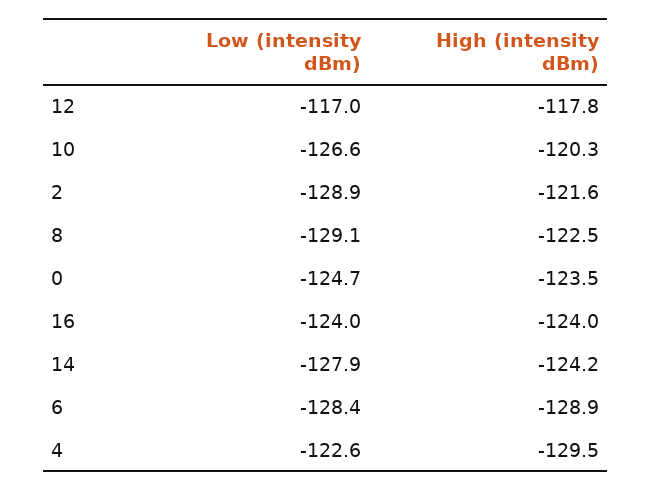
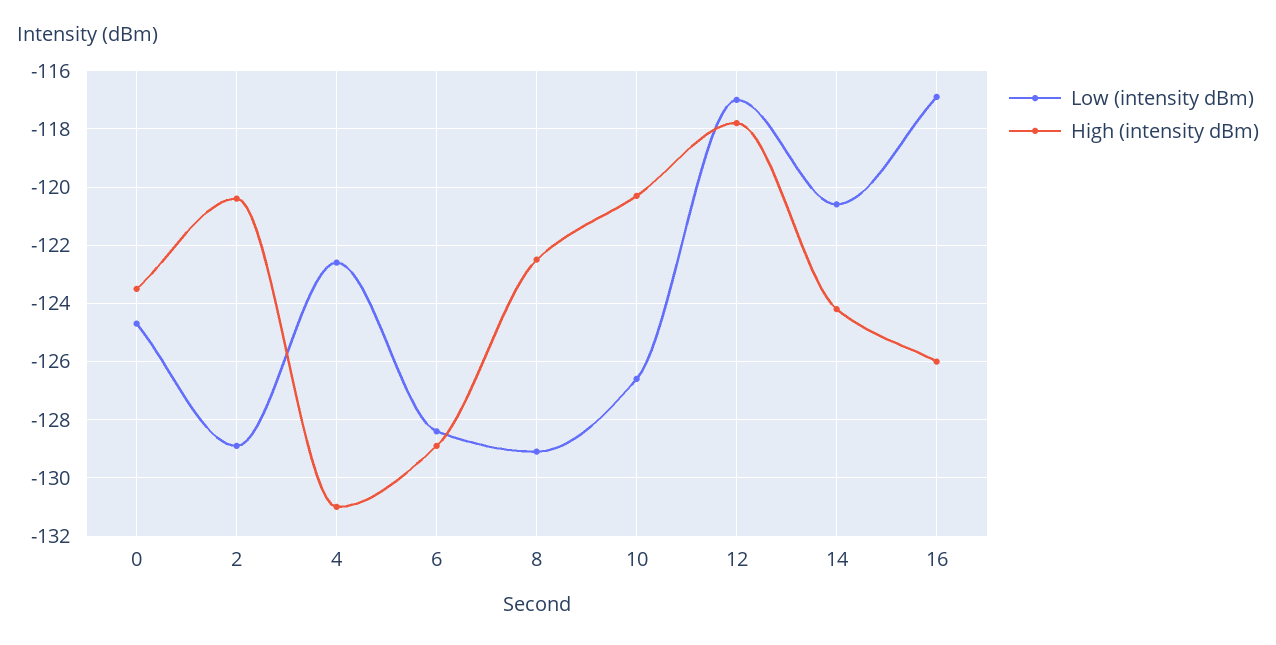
  {
    "Low (intensity dBm)": {
      "12": -117,
      "10": -126.6,
      "2": -128.9,
      "8": -129.1,
      "0": -124.7,
-     "16": -124,
+     "16": -117,
-     "14": -127.9,
+     "14": -120.5,
      "6": -128.4,
      "4": -122.6
    },
    "High (intensity dBm)": {
      "12": -117.8,
      "10": -120.3,
-     "2": -121.6,
+     "2": -120.5,
      "8": -122.5,
      "0": -123.5,
-     "16": -124,
+     "16": -126,
      "14": -124.2,
      "6": -128.9,
-     "4": -129.5
+     "4": -131
    }
  }

